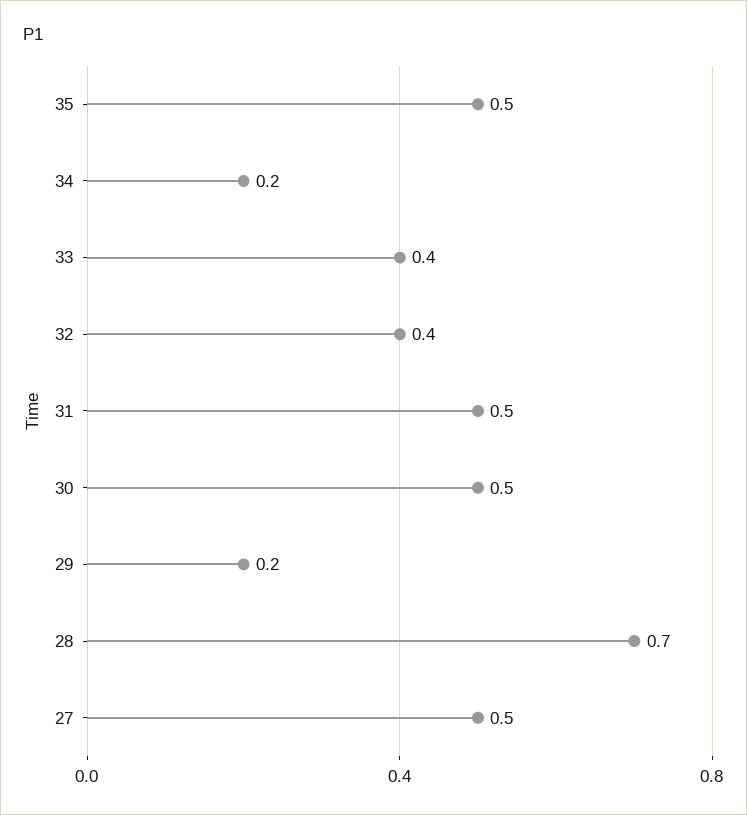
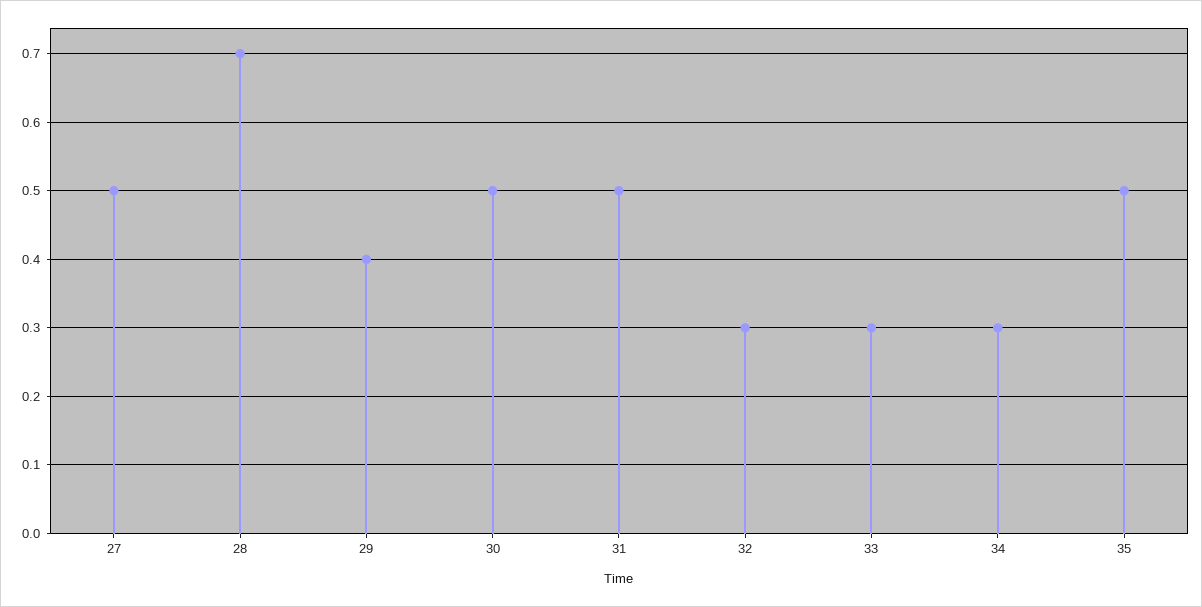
  {
    "35": 0.5,
-   "34": 0.2,
+   "34": 0.3,
-   "33": 0.4,
+   "33": 0.3,
-   "32": 0.4,
+   "32": 0.3,
    "31": 0.5,
    "30": 0.5,
-   "29": 0.2,
+   "29": 0.4,
    "28": 0.7,
    "27": 0.5
  }

